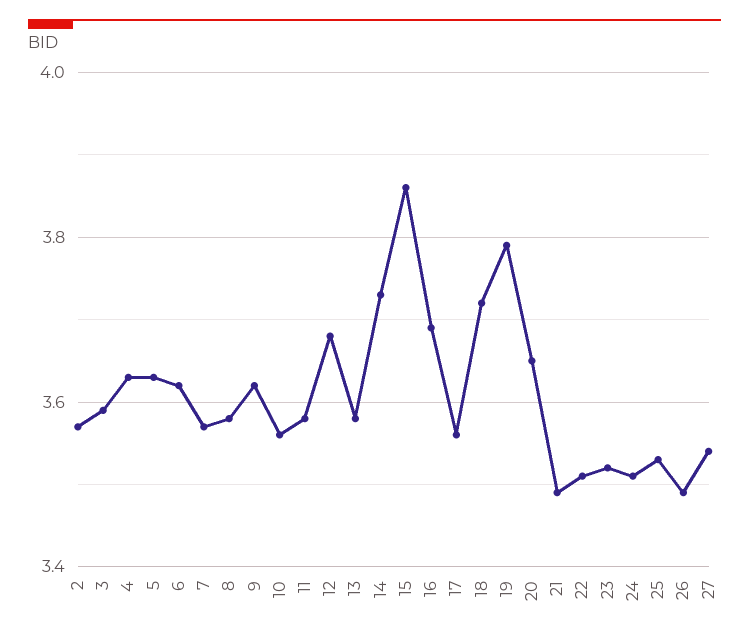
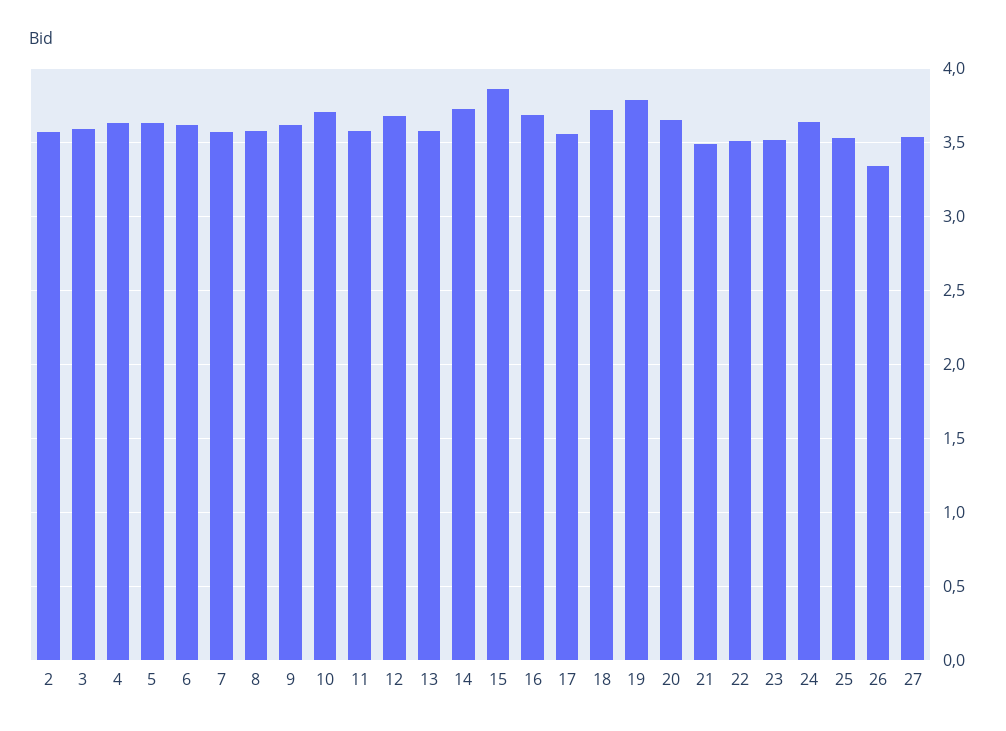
  {
    "2": 3.55,
    "3": 3.6,
    "4": 3.65,
    "5": 3.65,
    "6": 3.6,
    "7": 3.55,
    "8": 3.6,
    "9": 3.6,
-   "10": 3.55,
+   "10": 3.7,
    "11": 3.6,
    "12": 3.7,
    "13": 3.6,
    "14": 3.75,
    "15": 3.85,
    "16": 3.7,
    "17": 3.55,
    "18": 3.7,
    "19": 3.8,
    "20": 3.65,
    "21": 3.5,
    "22": 3.5,
    "23": 3.5,
-   "24": 3.5,
+   "24": 3.65,
    "25": 3.55,
-   "26": 3.5,
+   "26": 3.35,
    "27": 3.55
  }

